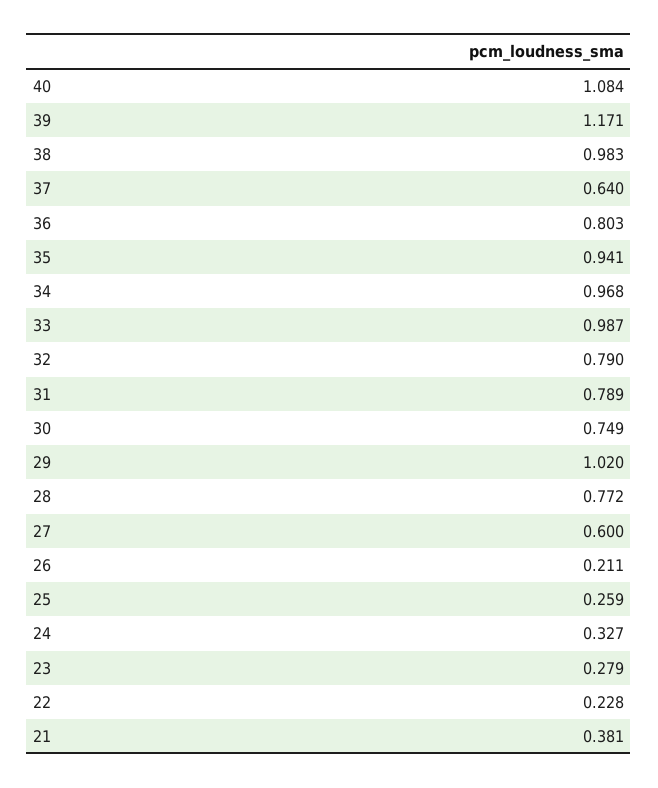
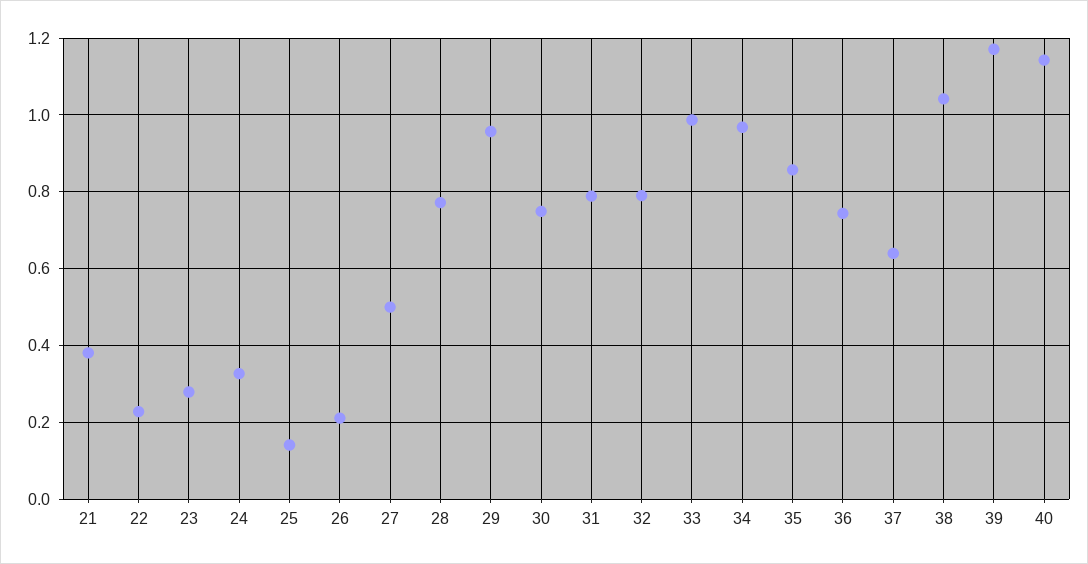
  {
-   "40": 1.084,
+   "40": 1.14,
    "39": 1.171,
-   "38": 0.983,
+   "38": 1.04,
    "37": 0.64,
-   "36": 0.803,
+   "36": 0.74,
-   "35": 0.941,
+   "35": 0.86,
    "34": 0.968,
    "33": 0.987,
    "32": 0.79,
    "31": 0.789,
    "30": 0.749,
-   "29": 1.02,
+   "29": 0.96,
    "28": 0.772,
-   "27": 0.6,
+   "27": 0.5,
    "26": 0.211,
-   "25": 0.259,
+   "25": 0.14,
    "24": 0.327,
    "23": 0.279,
    "22": 0.228,
    "21": 0.381
  }

